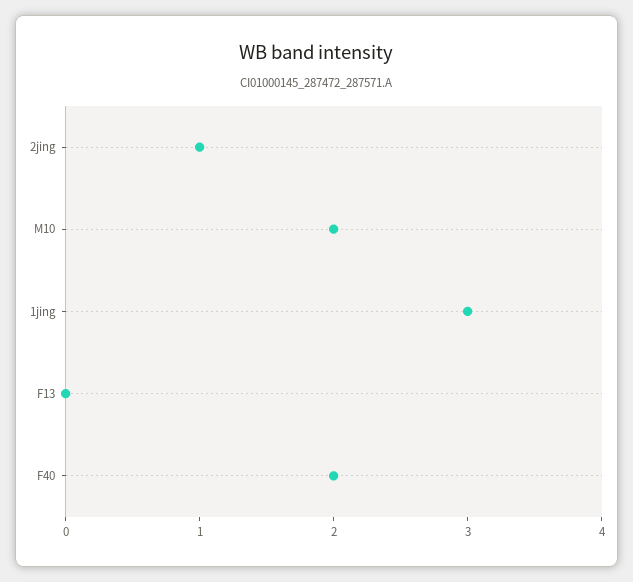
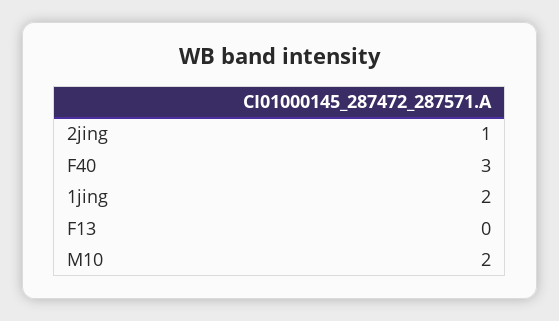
  {
    "2jing": 1,
    "M10": 2,
-   "1jing": 3,
+   "1jing": 2,
    "F13": 0,
-   "F40": 2
+   "F40": 3
  }

